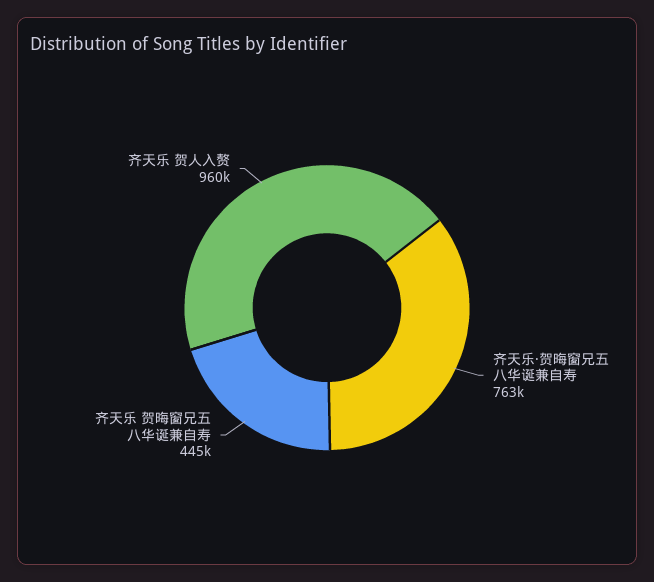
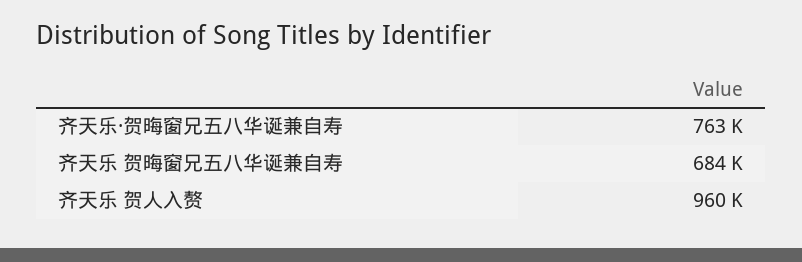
  {
    "齐天乐·贺晦窗兄五八华诞兼自寿": 763000,
-   "齐天乐 贺晦窗兄五八华诞兼自寿": 445000,
+   "齐天乐 贺晦窗兄五八华诞兼自寿": 684000,
    "齐天乐 贺人入赘": 960000
  }

